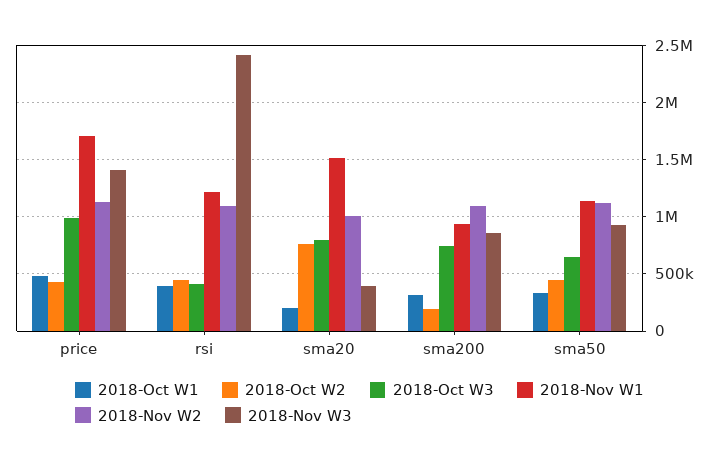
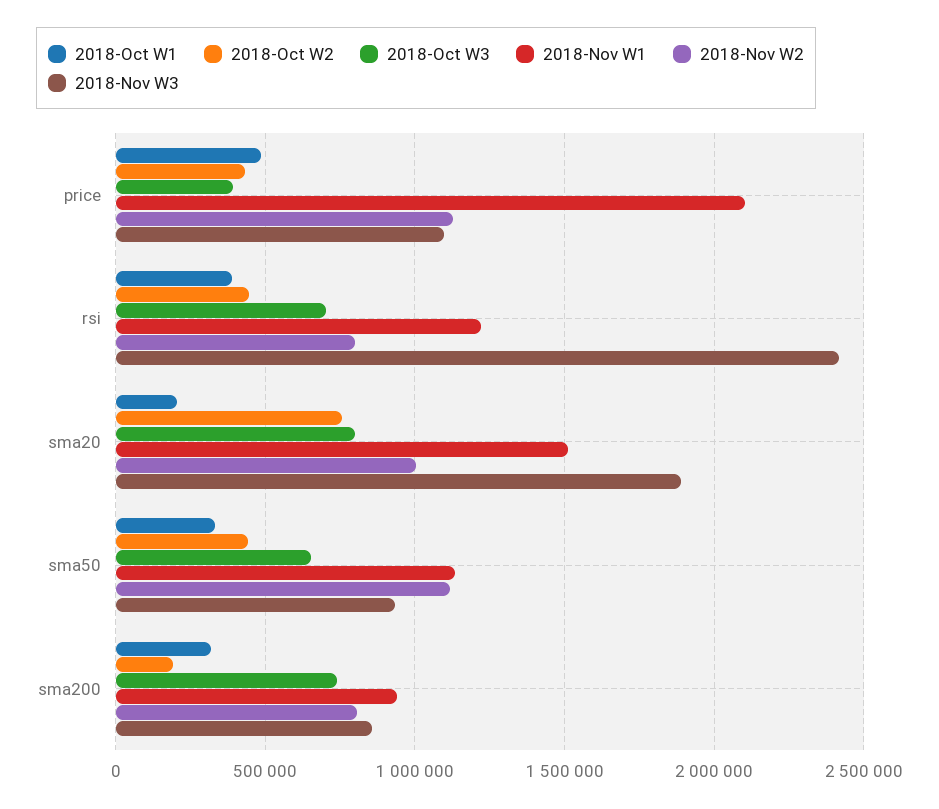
  {
    "2018-Oct W1": {
      "price": 500000,
      "rsi": 400000,
      "sma20": 200000,
      "sma200": 300000,
      "sma50": 350000
    },
    "2018-Oct W2": {
      "price": 450000,
      "rsi": 450000,
      "sma20": 750000,
      "sma200": 200000,
      "sma50": 450000
    },
    "2018-Oct W3": {
-     "price": 1000000,
+     "price": 400000,
-     "rsi": 400000,
+     "rsi": 700000,
      "sma20": 800000,
      "sma200": 750000,
      "sma50": 650000
    },
    "2018-Nov W1": {
-     "price": 1700000,
+     "price": 2100000,
      "rsi": 1200000,
      "sma20": 1500000,
      "sma200": 950000,
      "sma50": 1150000
    },
    "2018-Nov W2": {
      "price": 1150000,
-     "rsi": 1100000,
+     "rsi": 800000,
      "sma20": 1000000,
-     "sma200": 1100000,
+     "sma200": 800000,
      "sma50": 1100000
    },
    "2018-Nov W3": {
-     "price": 1400000,
+     "price": 1100000,
      "rsi": 2400000,
-     "sma20": 400000,
+     "sma20": 1900000,
      "sma200": 850000,
      "sma50": 950000
    }
  }

